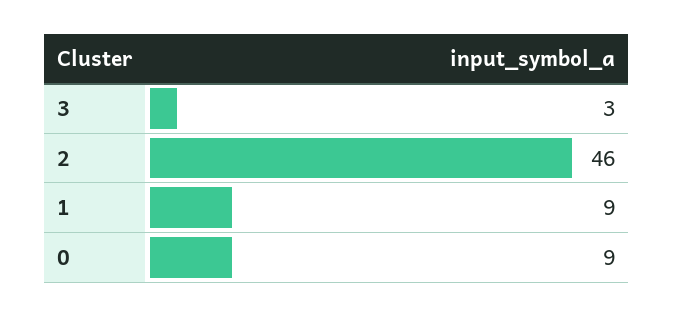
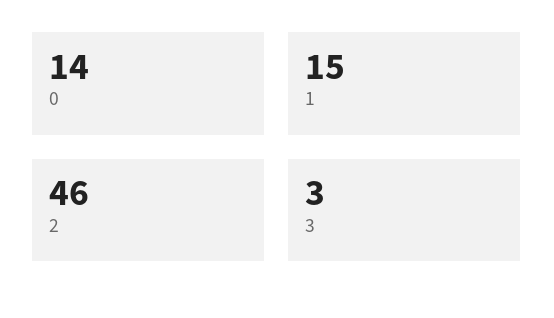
  {
    "3": 3,
    "2": 46,
-   "1": 9,
+   "1": 15,
-   "0": 9
+   "0": 14
  }

